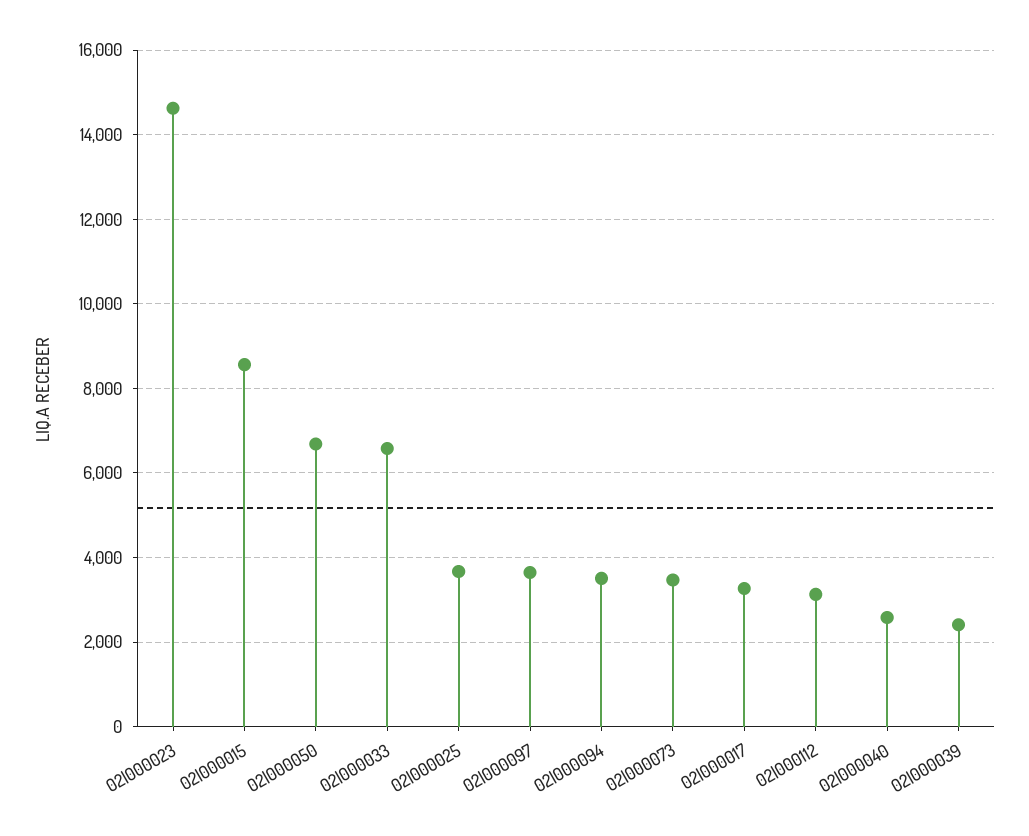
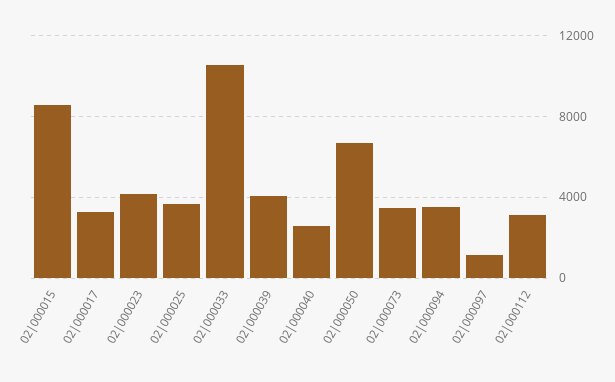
  {
-   "02|000023": 14600,
+   "02|000023": 4000,
    "02|000015": 8600,
    "02|000050": 6600,
-   "02|000033": 6600,
+   "02|000033": 10500,
    "02|000025": 3600,
-   "02|000097": 3600,
+   "02|000097": 1000,
    "02|000094": 3600,
    "02|000073": 3400,
    "02|000017": 3200,
    "02|000112": 3200,
    "02|000040": 2600,
-   "02|000039": 2400
+   "02|000039": 4000
  }

